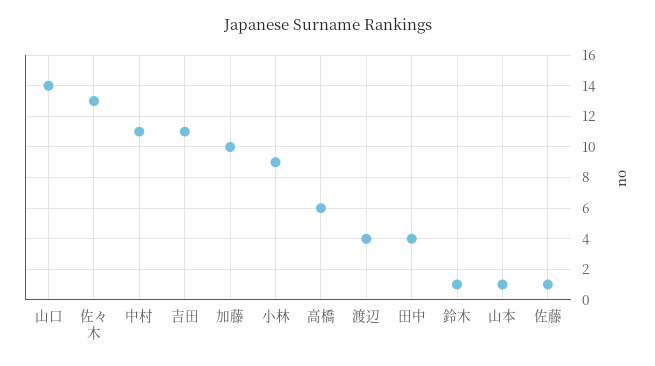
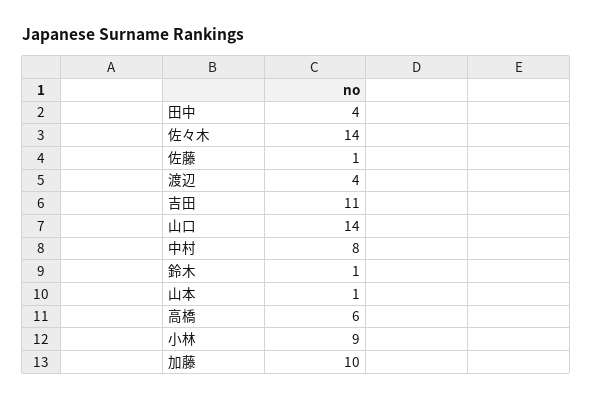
  {
    "山口": 14,
-   "佐々木": 13,
+   "佐々木": 14,
-   "中村": 11,
+   "中村": 8,
    "吉田": 11,
    "加藤": 10,
    "小林": 9,
    "高橋": 6,
    "渡辺": 4,
    "田中": 4,
    "鈴木": 1,
    "山本": 1,
    "佐藤": 1
  }

